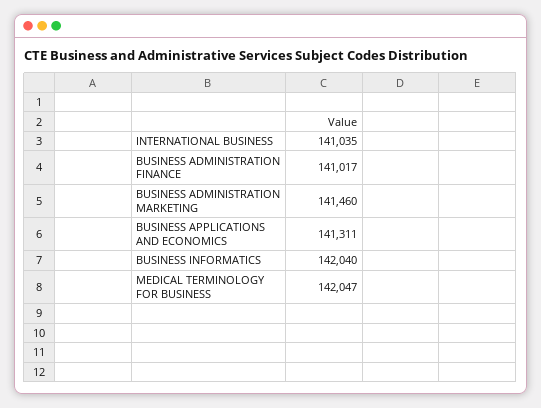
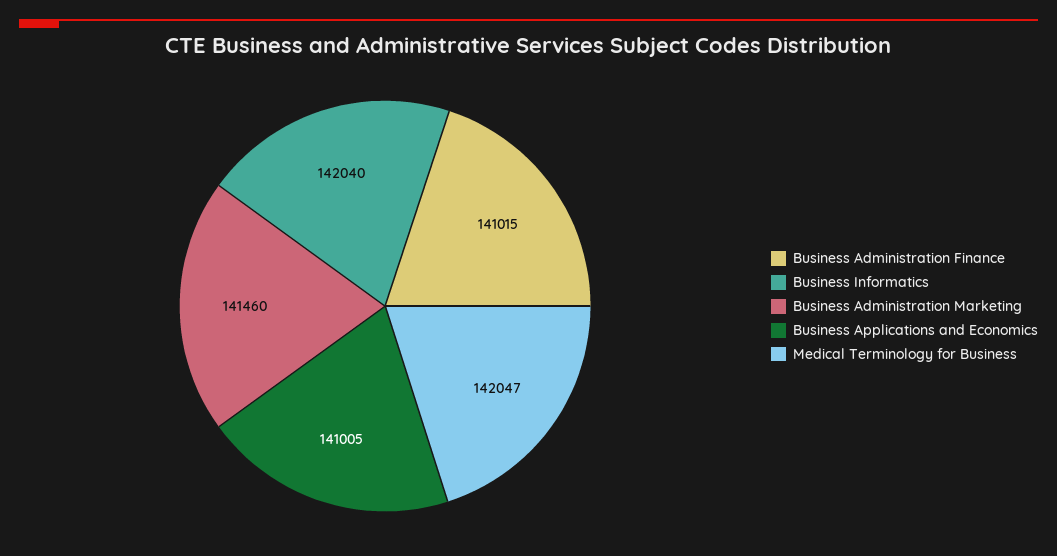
  {
-   "INTERNATIONAL BUSINESS": 141035,
-   "BUSINESS ADMINISTRATION FINANCE": 141017,
+   "BUSINESS ADMINISTRATION FINANCE": 141015,
    "BUSINESS ADMINISTRATION MARKETING": 141460,
-   "BUSINESS APPLICATIONS AND ECONOMICS": 141311,
+   "BUSINESS APPLICATIONS AND ECONOMICS": 141005,
    "BUSINESS INFORMATICS": 142040,
    "MEDICAL TERMINOLOGY FOR BUSINESS": 142047
  }

